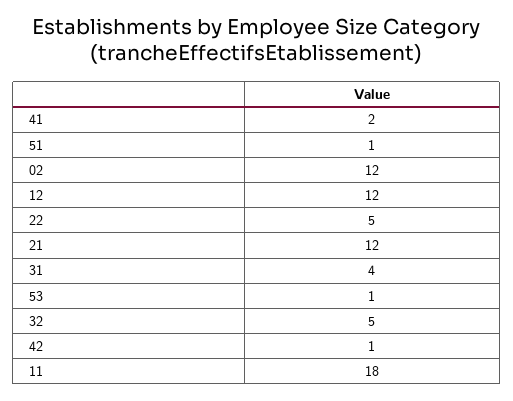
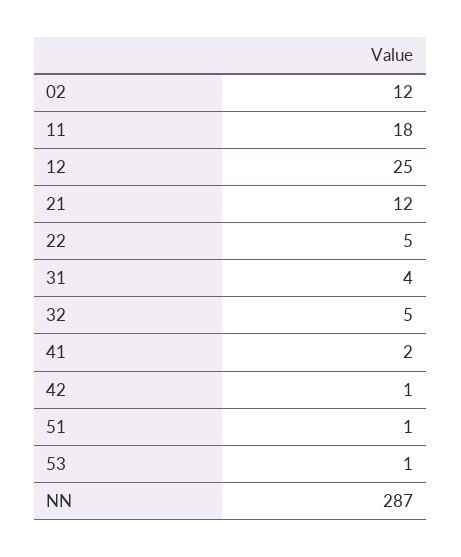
  {
    "41": 2,
    "51": 1,
    "02": 12,
-   "12": 12,
+   "12": 25,
    "22": 5,
    "21": 12,
    "31": 4,
    "53": 1,
    "32": 5,
    "42": 1,
-   "11": 18
+   "11": 18,
+   "NN": 287
  }

